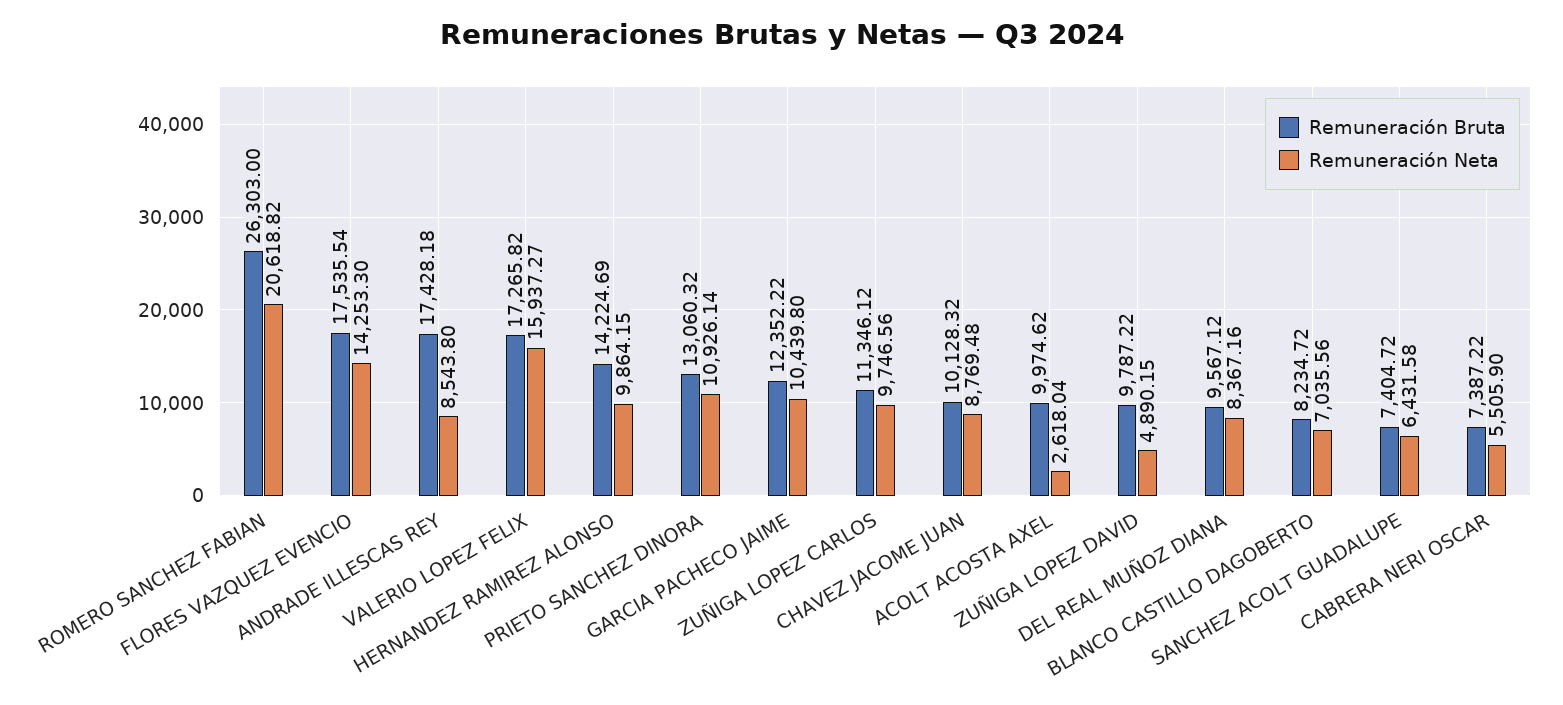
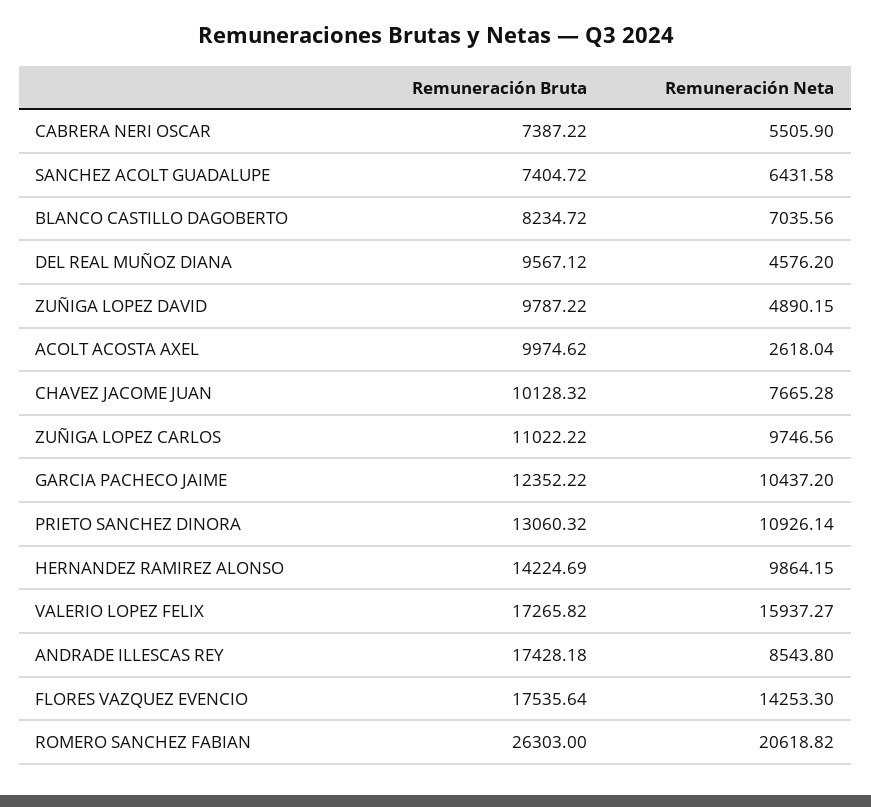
  {
    "Remuneración Bruta": {
      "ROMERO SANCHEZ FABIAN": 26303,
-     "FLORES VAZQUEZ EVENCIO": 17535.54,
+     "FLORES VAZQUEZ EVENCIO": 17535.64,
      "ANDRADE ILLESCAS REY": 17428.18,
      "VALERIO LOPEZ FELIX": 17265.82,
      "HERNANDEZ RAMIREZ ALONSO": 14224.69,
      "PRIETO SANCHEZ DINORA": 13060.32,
      "GARCIA PACHECO JAIME": 12352.22,
-     "ZUÑIGA LOPEZ CARLOS": 11346.12,
+     "ZUÑIGA LOPEZ CARLOS": 11022.22,
      "CHAVEZ JACOME JUAN": 10128.32,
      "ACOLT ACOSTA AXEL": 9974.62,
      "ZUÑIGA LOPEZ DAVID": 9787.22,
      "DEL REAL MUÑOZ DIANA": 9567.12,
      "BLANCO CASTILLO DAGOBERTO": 8234.72,
      "SANCHEZ ACOLT GUADALUPE": 7404.72,
      "CABRERA NERI OSCAR": 7387.22
    },
    "Remuneración Neta": {
      "ROMERO SANCHEZ FABIAN": 20618.82,
      "FLORES VAZQUEZ EVENCIO": 14253.3,
      "ANDRADE ILLESCAS REY": 8543.8,
      "VALERIO LOPEZ FELIX": 15937.27,
      "HERNANDEZ RAMIREZ ALONSO": 9864.15,
      "PRIETO SANCHEZ DINORA": 10926.14,
-     "GARCIA PACHECO JAIME": 10439.8,
+     "GARCIA PACHECO JAIME": 10437.2,
      "ZUÑIGA LOPEZ CARLOS": 9746.56,
-     "CHAVEZ JACOME JUAN": 8769.48,
+     "CHAVEZ JACOME JUAN": 7665.28,
      "ACOLT ACOSTA AXEL": 2618.04,
      "ZUÑIGA LOPEZ DAVID": 4890.15,
-     "DEL REAL MUÑOZ DIANA": 8367.16,
+     "DEL REAL MUÑOZ DIANA": 4576.2,
      "BLANCO CASTILLO DAGOBERTO": 7035.56,
      "SANCHEZ ACOLT GUADALUPE": 6431.58,
      "CABRERA NERI OSCAR": 5505.9
    }
  }

